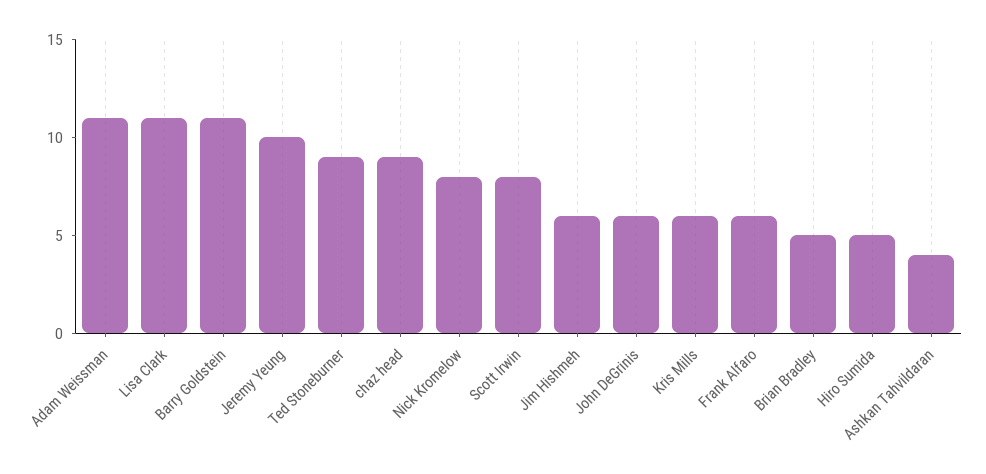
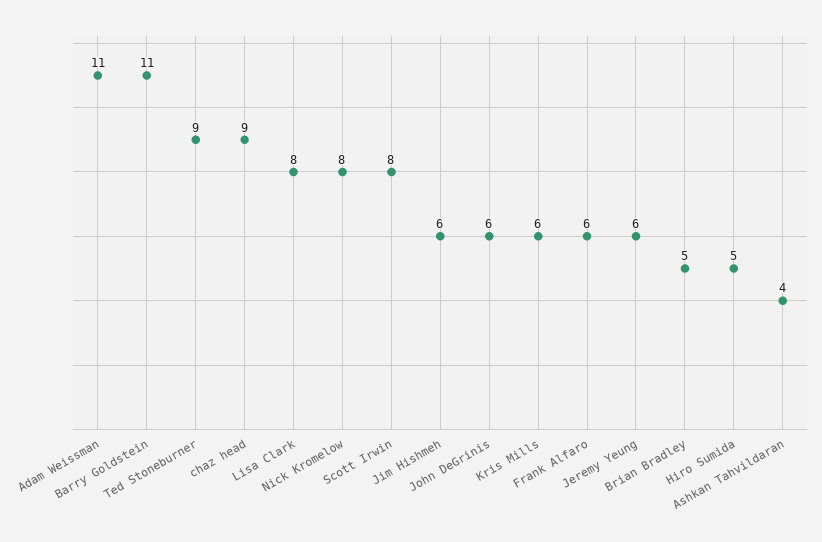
  {
    "Adam Weissman": 11,
-   "Lisa Clark": 11,
+   "Lisa Clark": 8,
    "Barry Goldstein": 11,
-   "Jeremy Yeung": 10,
+   "Jeremy Yeung": 6,
    "Ted Stoneburner": 9,
    "chaz head": 9,
    "Nick Kromelow": 8,
    "Scott Irwin": 8,
    "Jim Hishmeh": 6,
    "John DeGrinis": 6,
    "Kris Mills": 6,
    "Frank Alfaro": 6,
    "Brian Bradley": 5,
    "Hiro Sumida": 5,
    "Ashkan Tahvildaran": 4
  }

